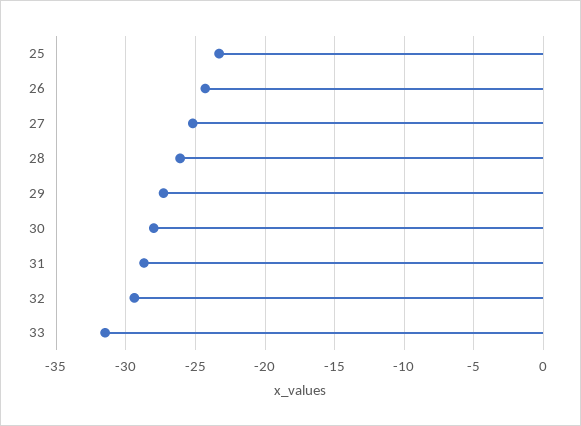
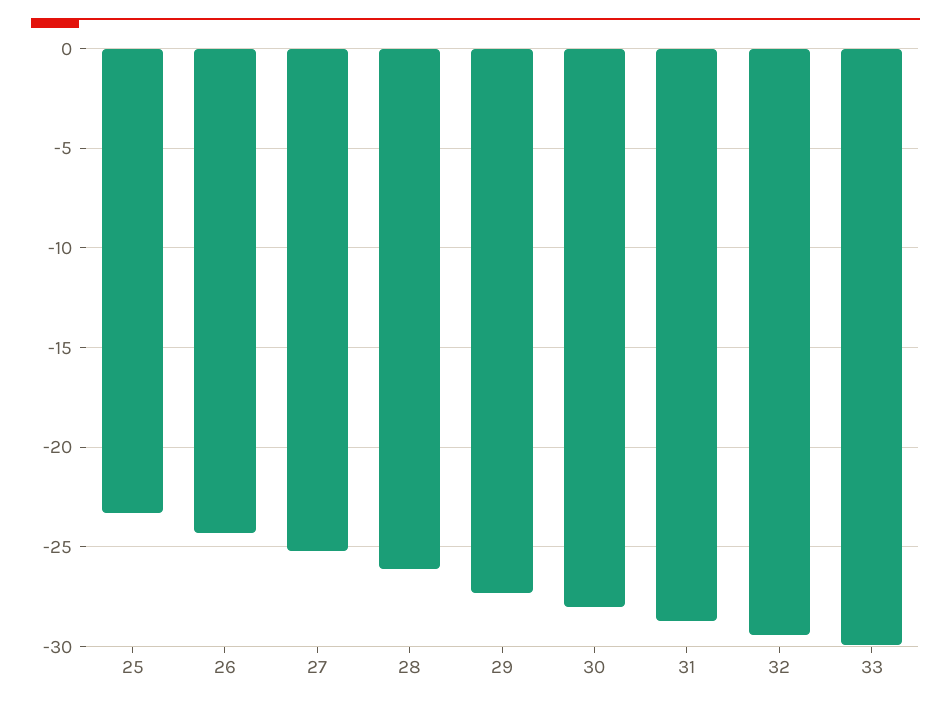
  {
    "25": -23.5,
    "26": -24.5,
    "27": -25,
    "28": -26,
    "29": -27.5,
    "30": -28,
    "31": -28.5,
    "32": -29.5,
-   "33": -31.5
+   "33": -30
  }

